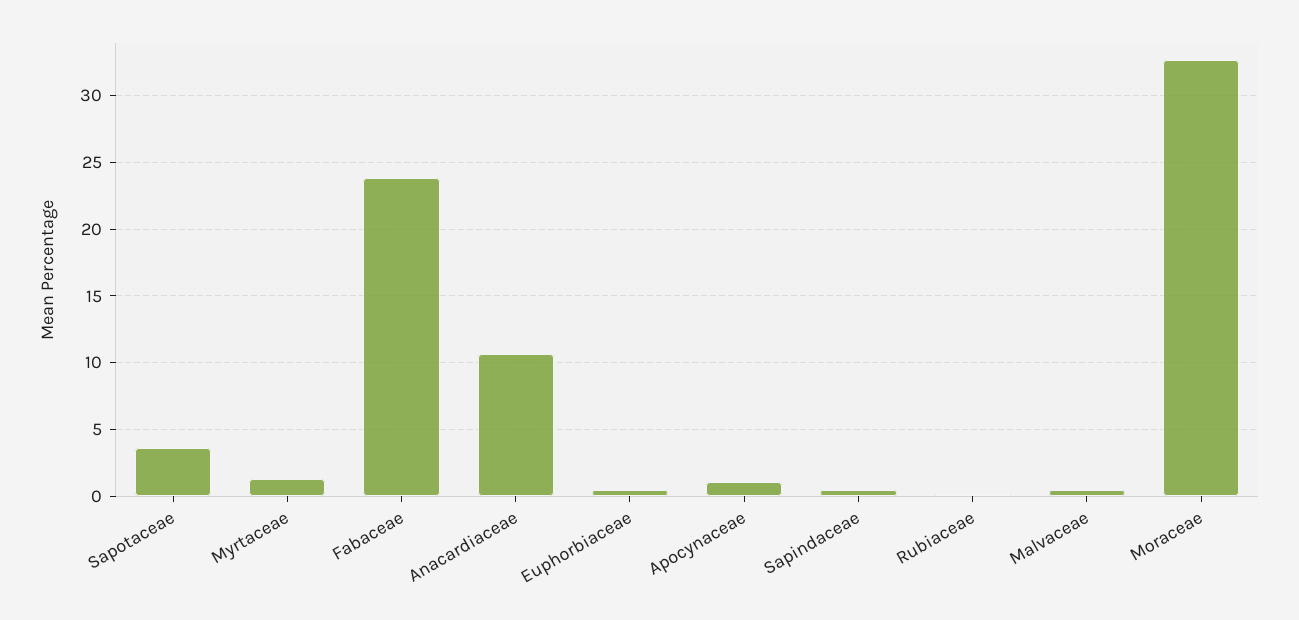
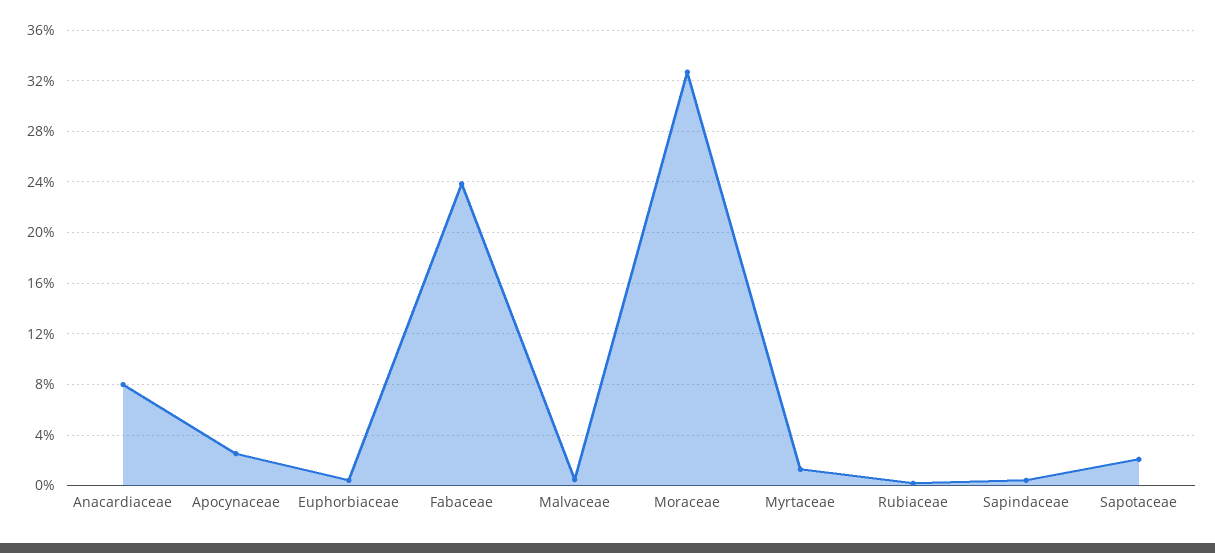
  {
-   "Sapotaceae": 3.5,
+   "Sapotaceae": 2,
    "Myrtaceae": 1.5,
    "Fabaceae": 24,
-   "Anacardiaceae": 10.5,
+   "Anacardiaceae": 8,
    "Euphorbiaceae": 0.5,
-   "Apocynaceae": 1,
+   "Apocynaceae": 2.5,
    "Sapindaceae": 0.5,
    "Rubiaceae": 0,
    "Malvaceae": 0.5,
    "Moraceae": 32.5
  }

